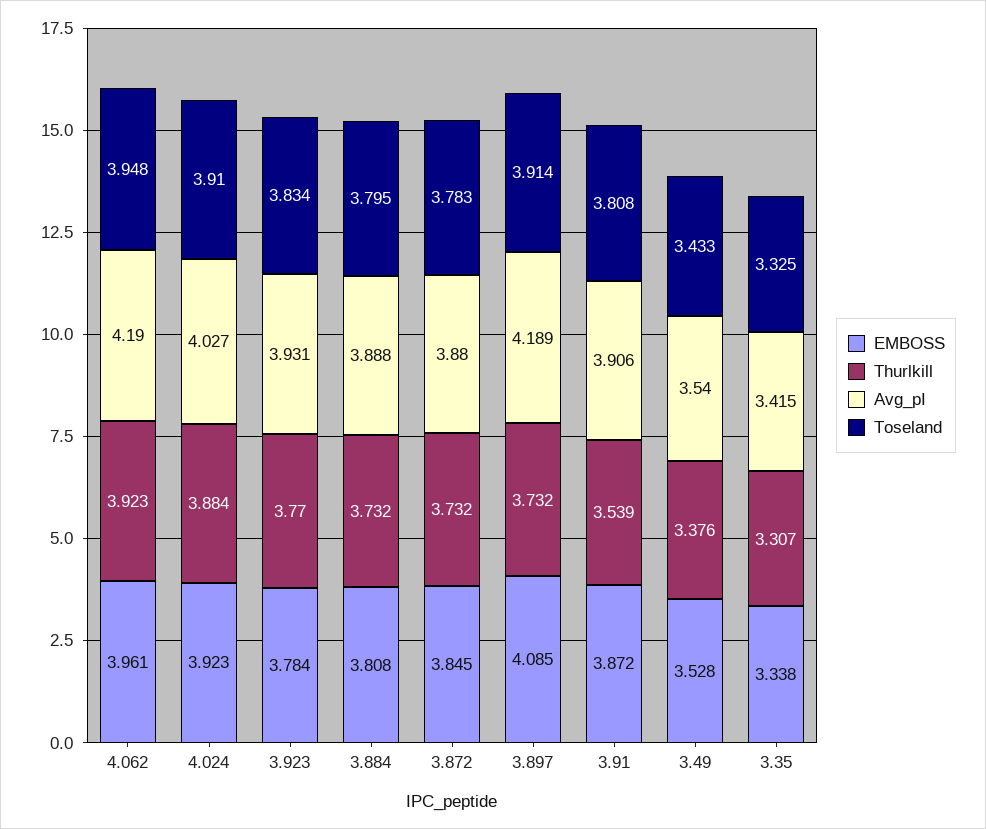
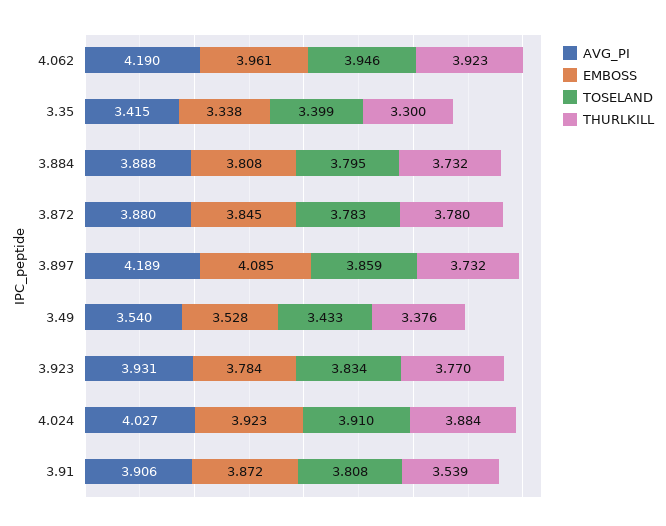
  {
    "EMBOSS": {
      "4.062": 3.961,
      "4.024": 3.923,
      "3.923": 3.784,
      "3.884": 3.808,
      "3.872": 3.845,
      "3.897": 4.085,
      "3.91": 3.872,
      "3.49": 3.528,
      "3.35": 3.338
    },
    "Thurlkill": {
      "4.062": 3.923,
      "4.024": 3.884,
      "3.923": 3.77,
      "3.884": 3.732,
-     "3.872": 3.732,
+     "3.872": 3.78,
      "3.897": 3.732,
      "3.91": 3.539,
      "3.49": 3.376,
-     "3.35": 3.307
+     "3.35": 3.3
    },
    "Avg_pI": {
      "4.062": 4.19,
      "4.024": 4.027,
      "3.923": 3.931,
      "3.884": 3.888,
      "3.872": 3.88,
      "3.897": 4.189,
      "3.91": 3.906,
      "3.49": 3.54,
      "3.35": 3.415
    },
    "Toseland": {
-     "4.062": 3.948,
+     "4.062": 3.946,
      "4.024": 3.91,
      "3.923": 3.834,
      "3.884": 3.795,
      "3.872": 3.783,
-     "3.897": 3.914,
+     "3.897": 3.859,
      "3.91": 3.808,
      "3.49": 3.433,
-     "3.35": 3.325
+     "3.35": 3.399
    }
  }

